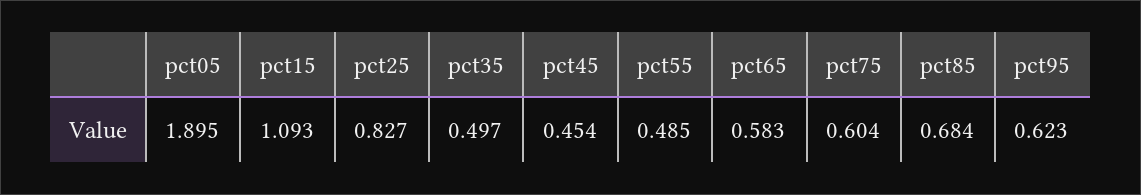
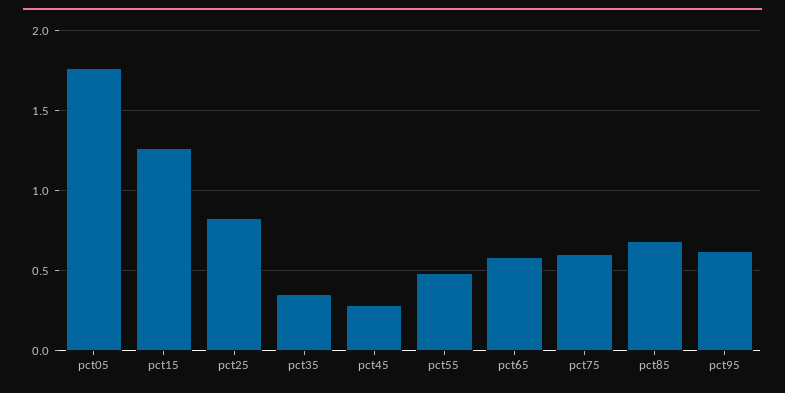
  {
-   "pct05": 1.895,
+   "pct05": 1.75,
-   "pct15": 1.093,
+   "pct15": 1.25,
    "pct25": 0.827,
-   "pct35": 0.497,
+   "pct35": 0.35,
-   "pct45": 0.454,
+   "pct45": 0.3,
    "pct55": 0.485,
    "pct65": 0.583,
    "pct75": 0.604,
    "pct85": 0.684,
    "pct95": 0.623
  }

